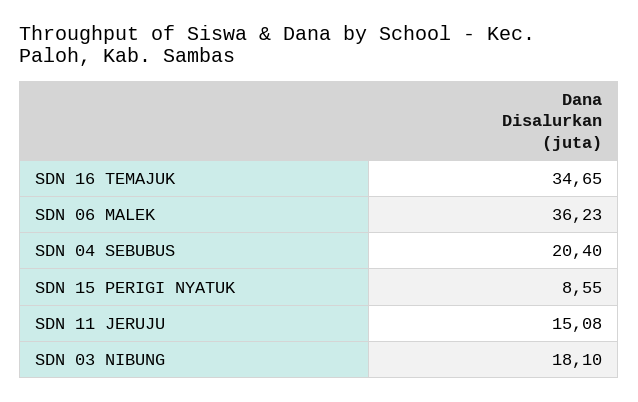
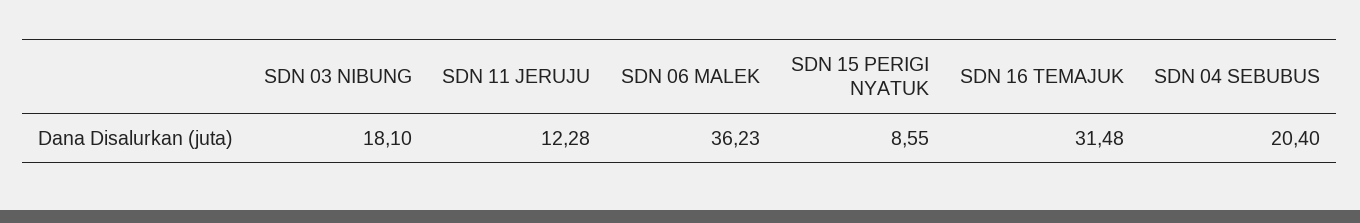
  {
-   "SDN 16 TEMAJUK": 34.65,
+   "SDN 16 TEMAJUK": 31.48,
    "SDN 06 MALEK": 36.23,
    "SDN 04 SEBUBUS": 20.4,
    "SDN 15 PERIGI NYATUK": 8.55,
-   "SDN 11 JERUJU": 15.08,
+   "SDN 11 JERUJU": 12.28,
    "SDN 03 NIBUNG": 18.1
  }

